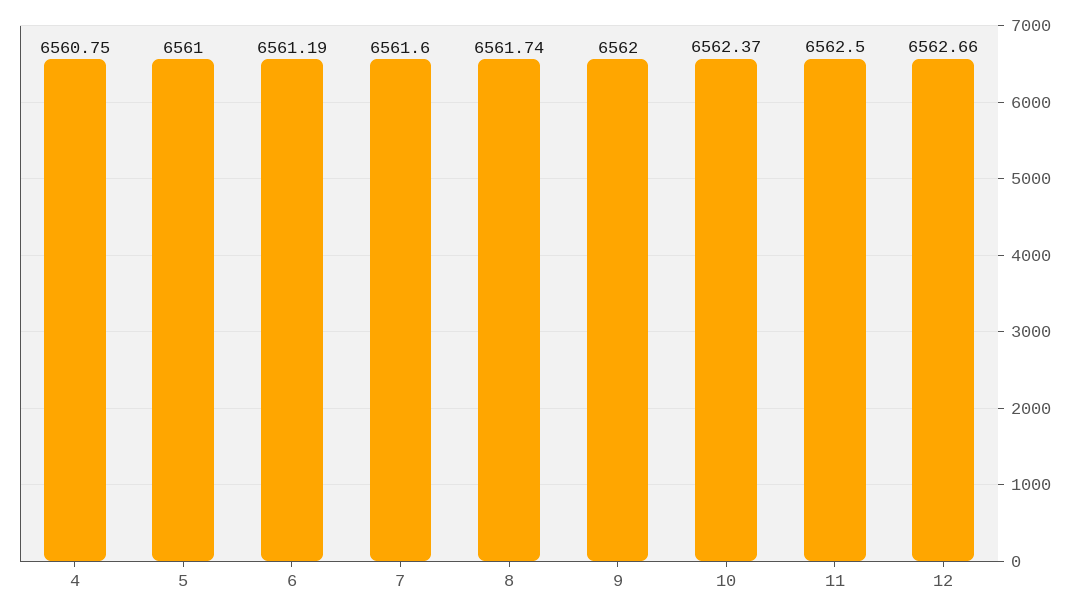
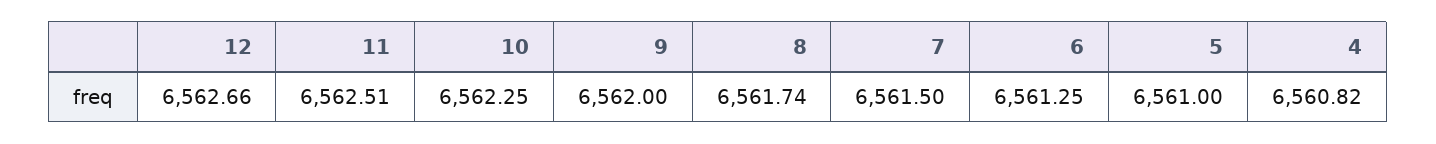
  {
-   "4": 6560.75,
+   "4": 6560.82,
    "5": 6561,
-   "6": 6561.19,
+   "6": 6561.25,
-   "7": 6561.6,
+   "7": 6561.5,
    "8": 6561.74,
    "9": 6562,
-   "10": 6562.37,
+   "10": 6562.25,
-   "11": 6562.5,
+   "11": 6562.51,
    "12": 6562.66
  }

